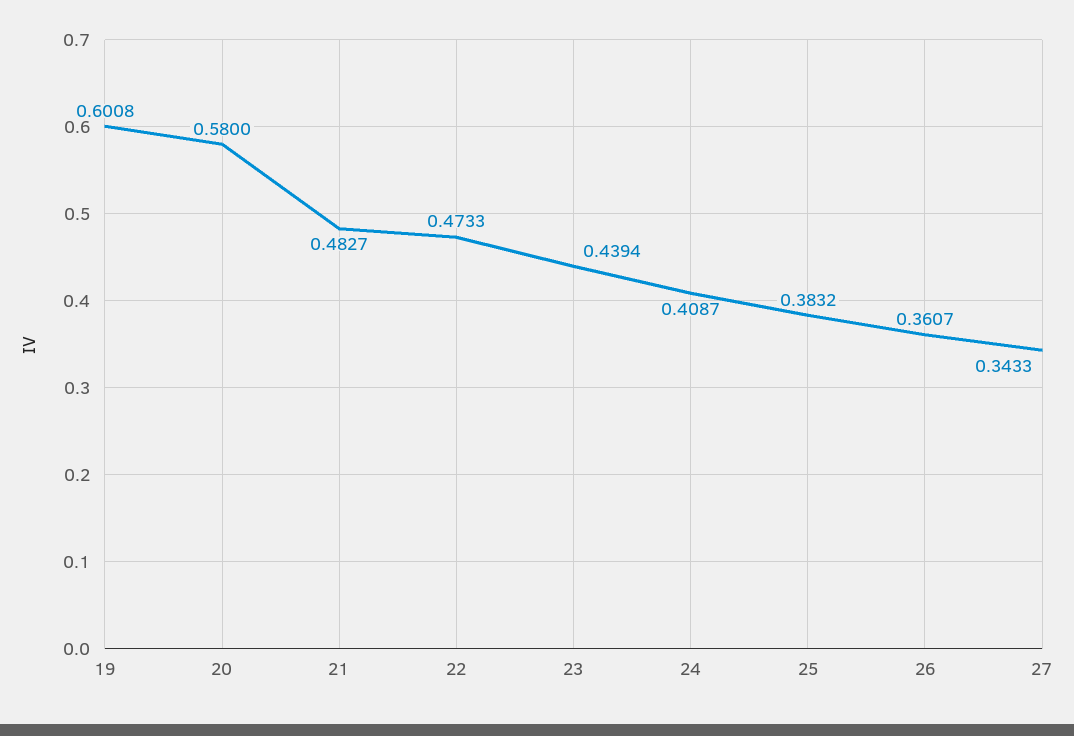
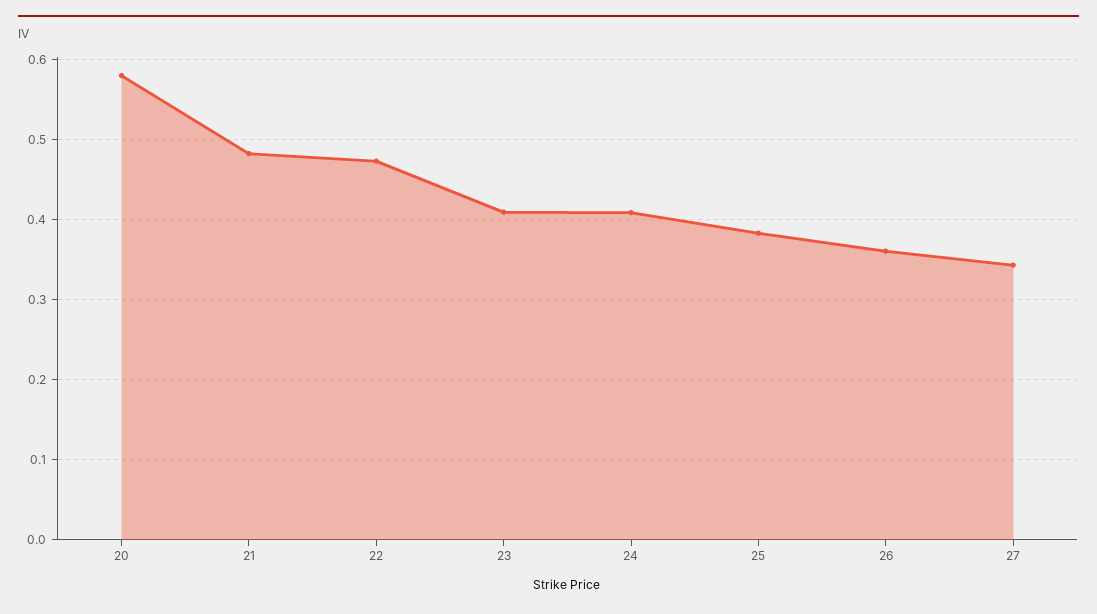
  {
-   "19": 0.6008,
    "20": 0.58,
    "21": 0.4827,
    "22": 0.4733,
-   "23": 0.4394,
+   "23": 0.41,
    "24": 0.4087,
    "25": 0.3832,
    "26": 0.3607,
    "27": 0.3433
  }

